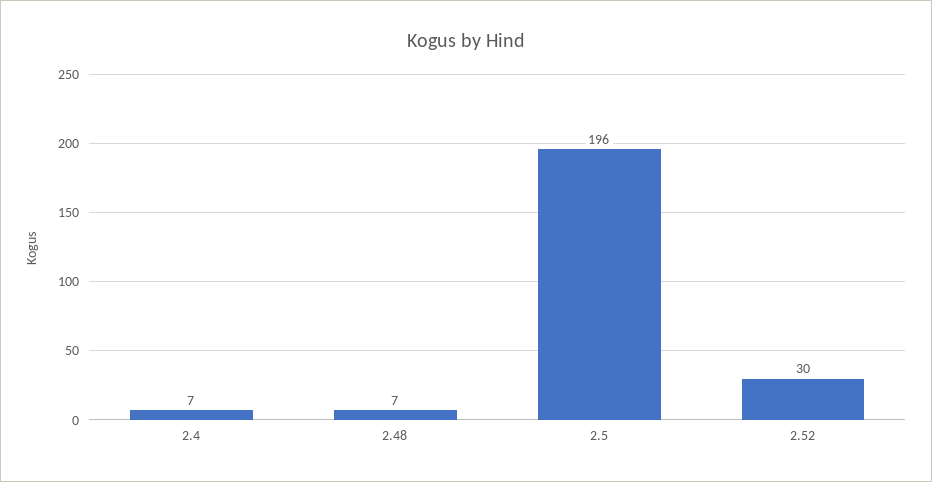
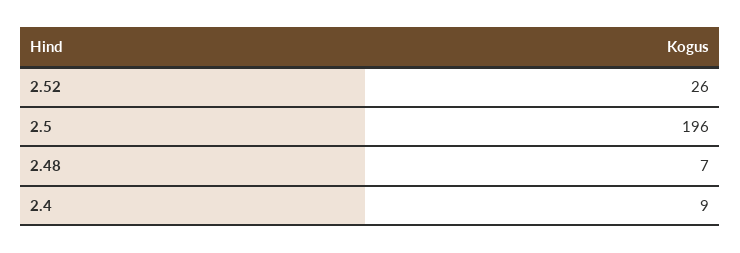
  {
-   "2.4": 7,
+   "2.4": 9,
    "2.48": 7,
    "2.5": 196,
-   "2.52": 30
+   "2.52": 26
  }

